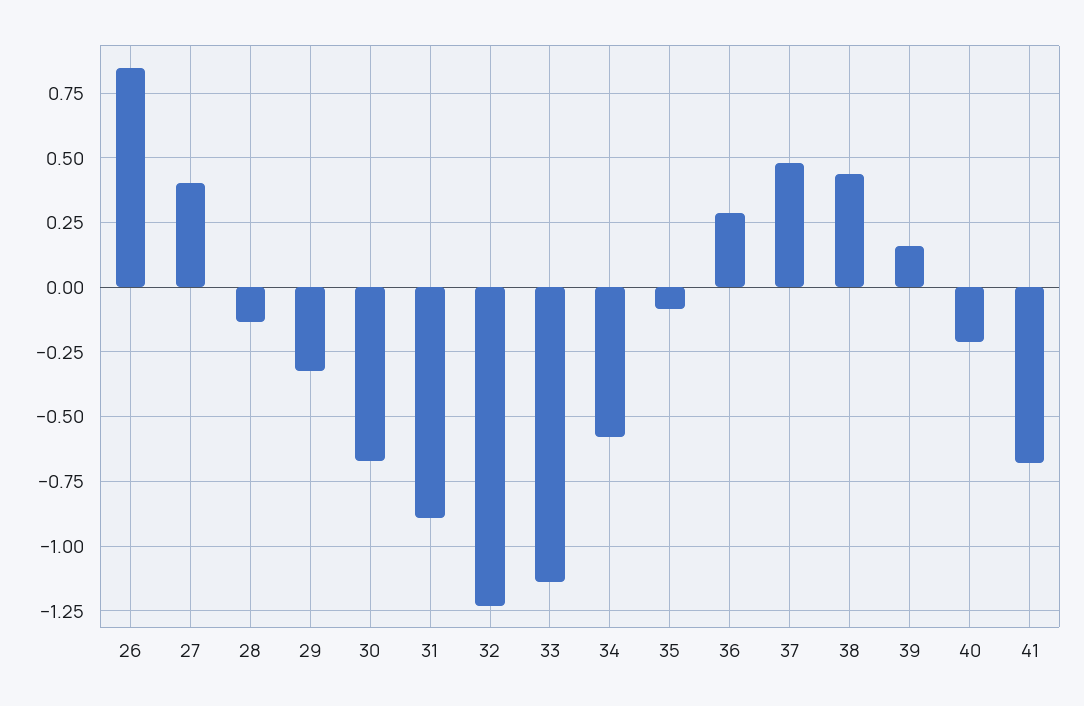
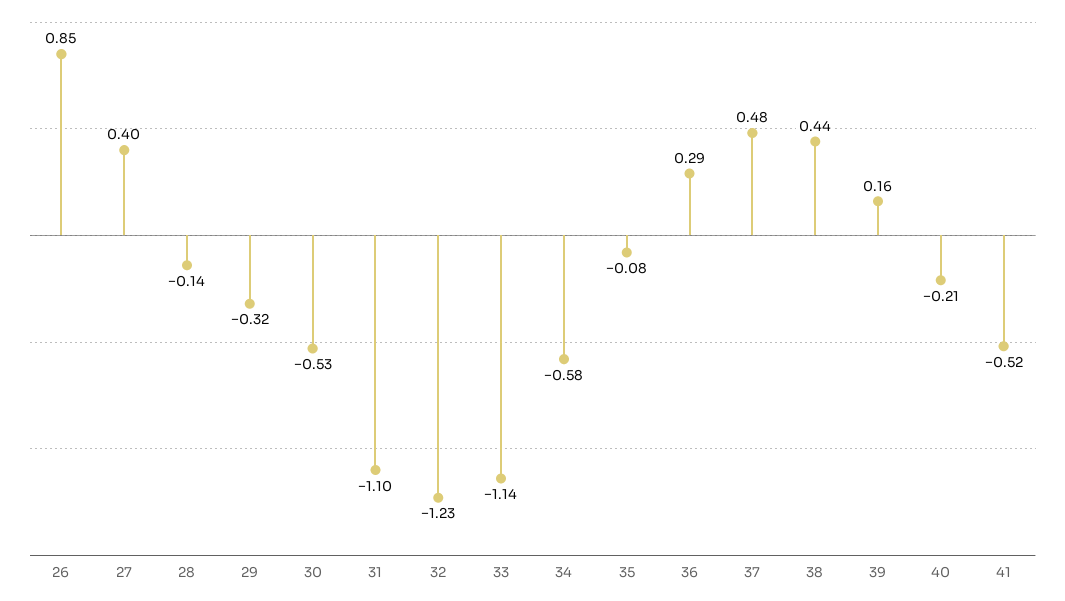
  {
    "26": 0.85,
    "27": 0.4,
    "28": -0.14,
    "29": -0.32,
-   "30": -0.675,
+   "30": -0.53,
-   "31": -0.9,
+   "31": -1.1,
    "32": -1.23,
    "33": -1.14,
    "34": -0.58,
    "35": -0.08,
    "36": 0.29,
    "37": 0.48,
    "38": 0.44,
    "39": 0.16,
    "40": -0.21,
-   "41": -0.675
+   "41": -0.52
  }

